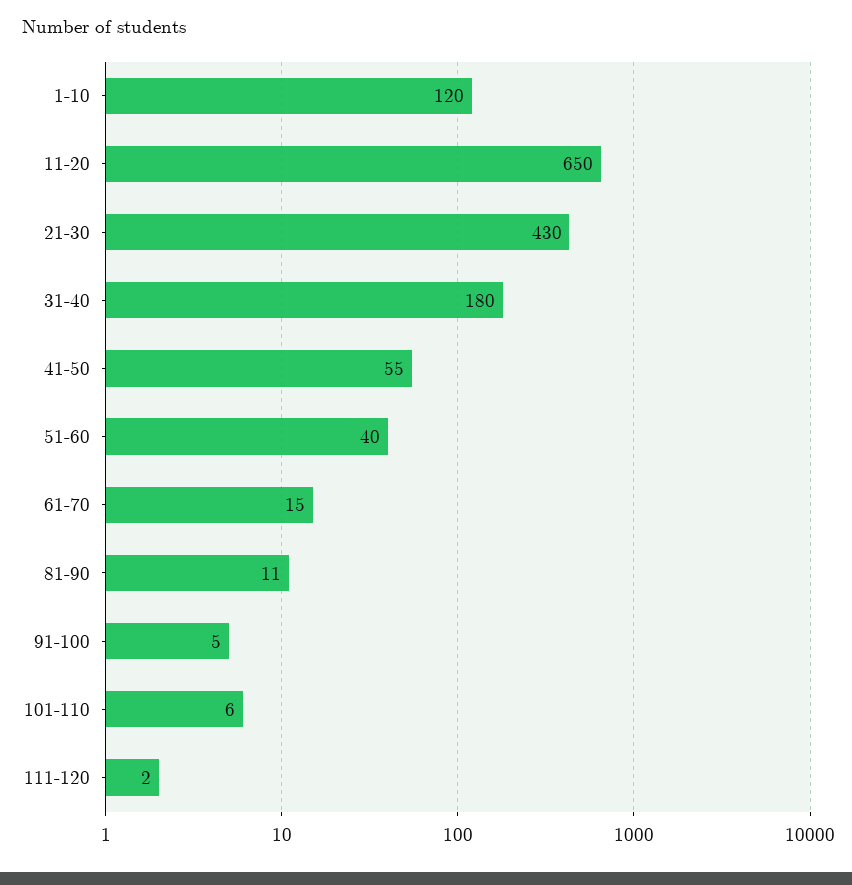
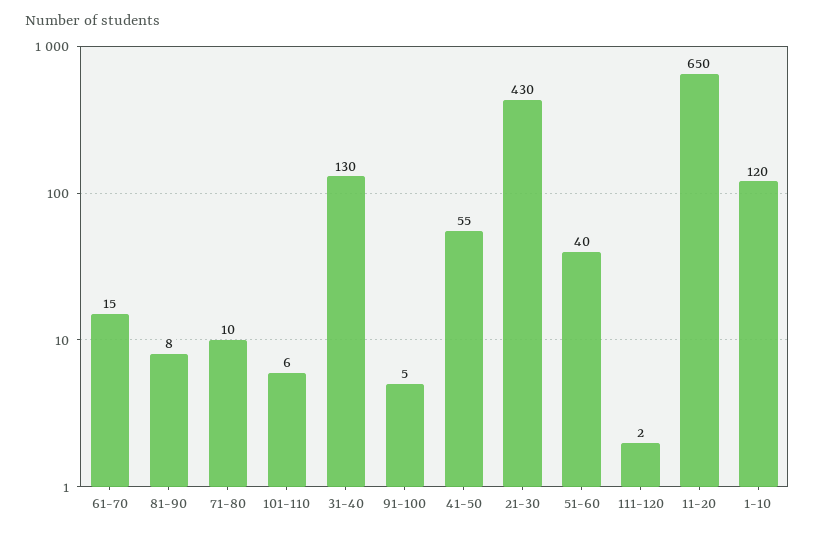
  {
    "1-10": 120,
    "11-20": 650,
    "21-30": 430,
-   "31-40": 180,
+   "31-40": 130,
    "41-50": 55,
    "51-60": 40,
    "61-70": 15,
-   "81-90": 11,
+   "81-90": 8,
    "91-100": 5,
    "101-110": 6,
-   "111-120": 2
+   "111-120": 2,
+   "71-80": 10
  }

